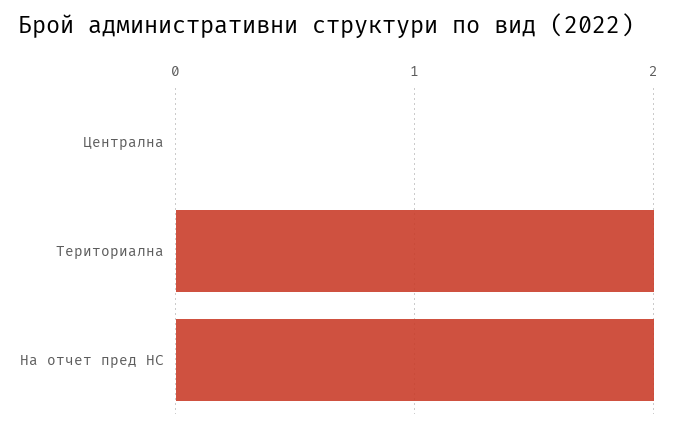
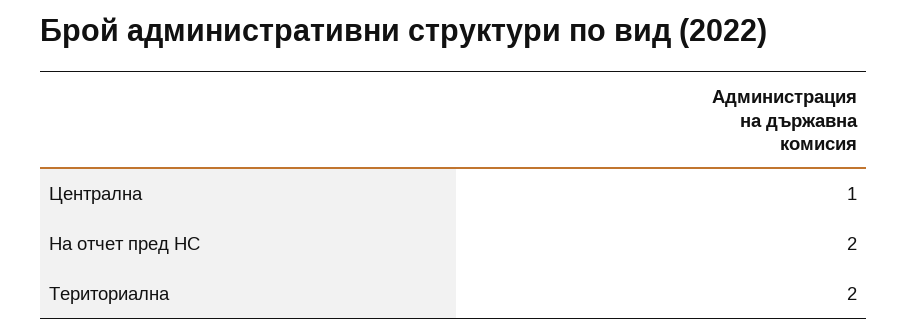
  {
-   "Централна": 0,
+   "Централна": 1,
    "Териториална": 2,
    "На отчет пред НС": 2
  }

